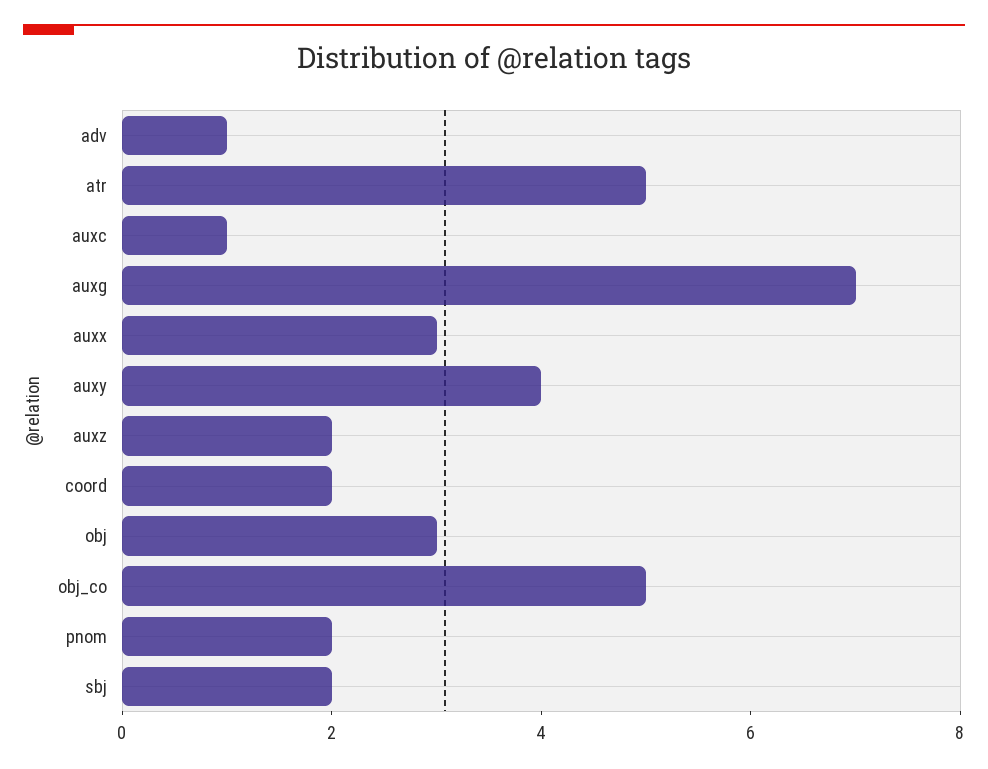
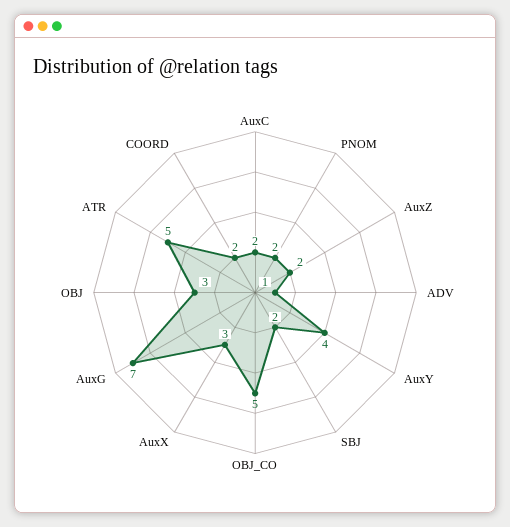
  {
    "adv": 1,
    "atr": 5,
-   "auxc": 1,
+   "auxc": 2,
    "auxg": 7,
    "auxx": 3,
    "auxy": 4,
    "auxz": 2,
    "coord": 2,
    "obj": 3,
    "obj_co": 5,
    "pnom": 2,
    "sbj": 2
  }

